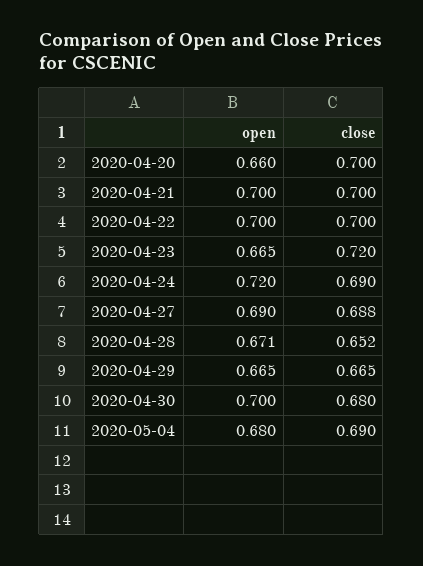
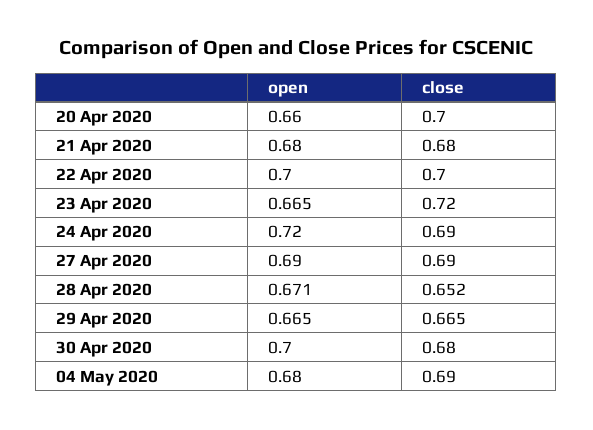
  {
    "open": {
      "2020-04-20": 0.66,
-     "2020-04-21": 0.7,
+     "2020-04-21": 0.68,
      "2020-04-22": 0.7,
      "2020-04-23": 0.665,
      "2020-04-24": 0.72,
      "2020-04-27": 0.69,
      "2020-04-28": 0.671,
      "2020-04-29": 0.665,
      "2020-04-30": 0.7,
      "2020-05-04": 0.68
    },
    "close": {
      "2020-04-20": 0.7,
-     "2020-04-21": 0.7,
+     "2020-04-21": 0.68,
      "2020-04-22": 0.7,
      "2020-04-23": 0.72,
      "2020-04-24": 0.69,
-     "2020-04-27": 0.688,
+     "2020-04-27": 0.69,
      "2020-04-28": 0.652,
      "2020-04-29": 0.665,
      "2020-04-30": 0.68,
      "2020-05-04": 0.69
    }
  }

